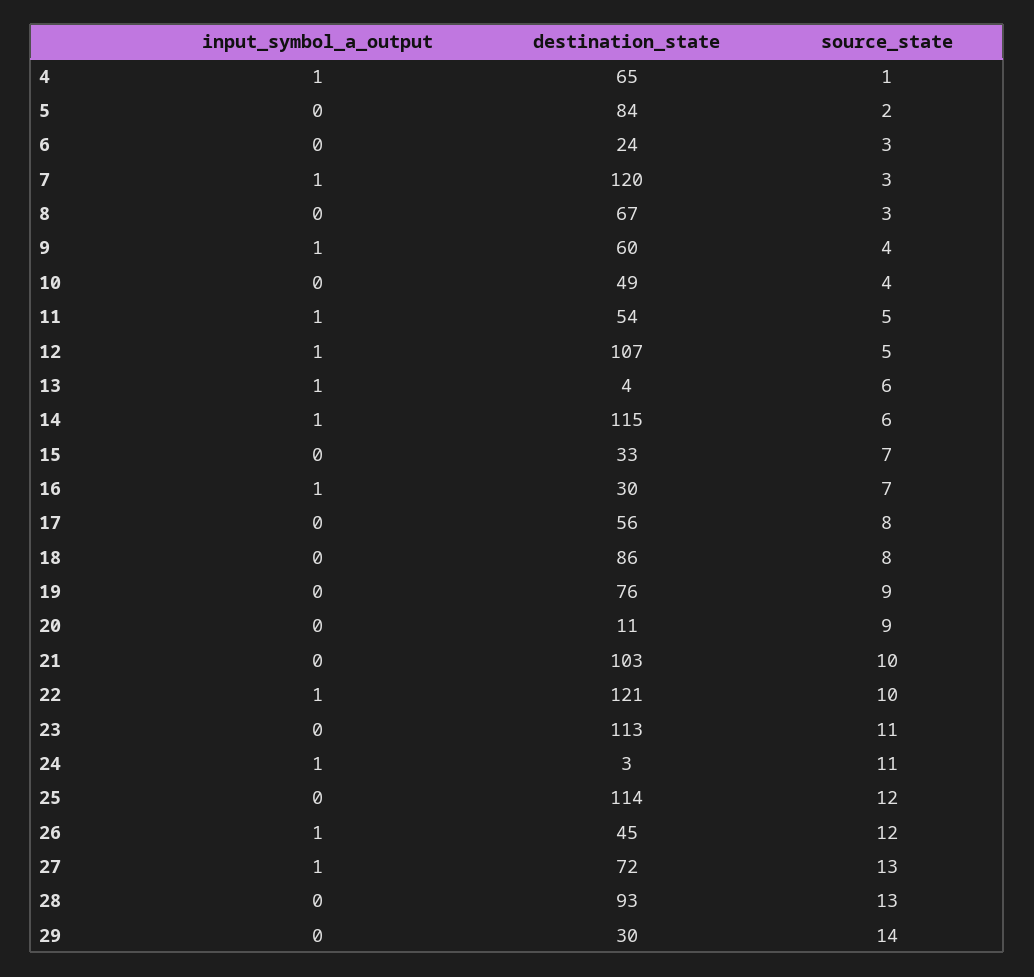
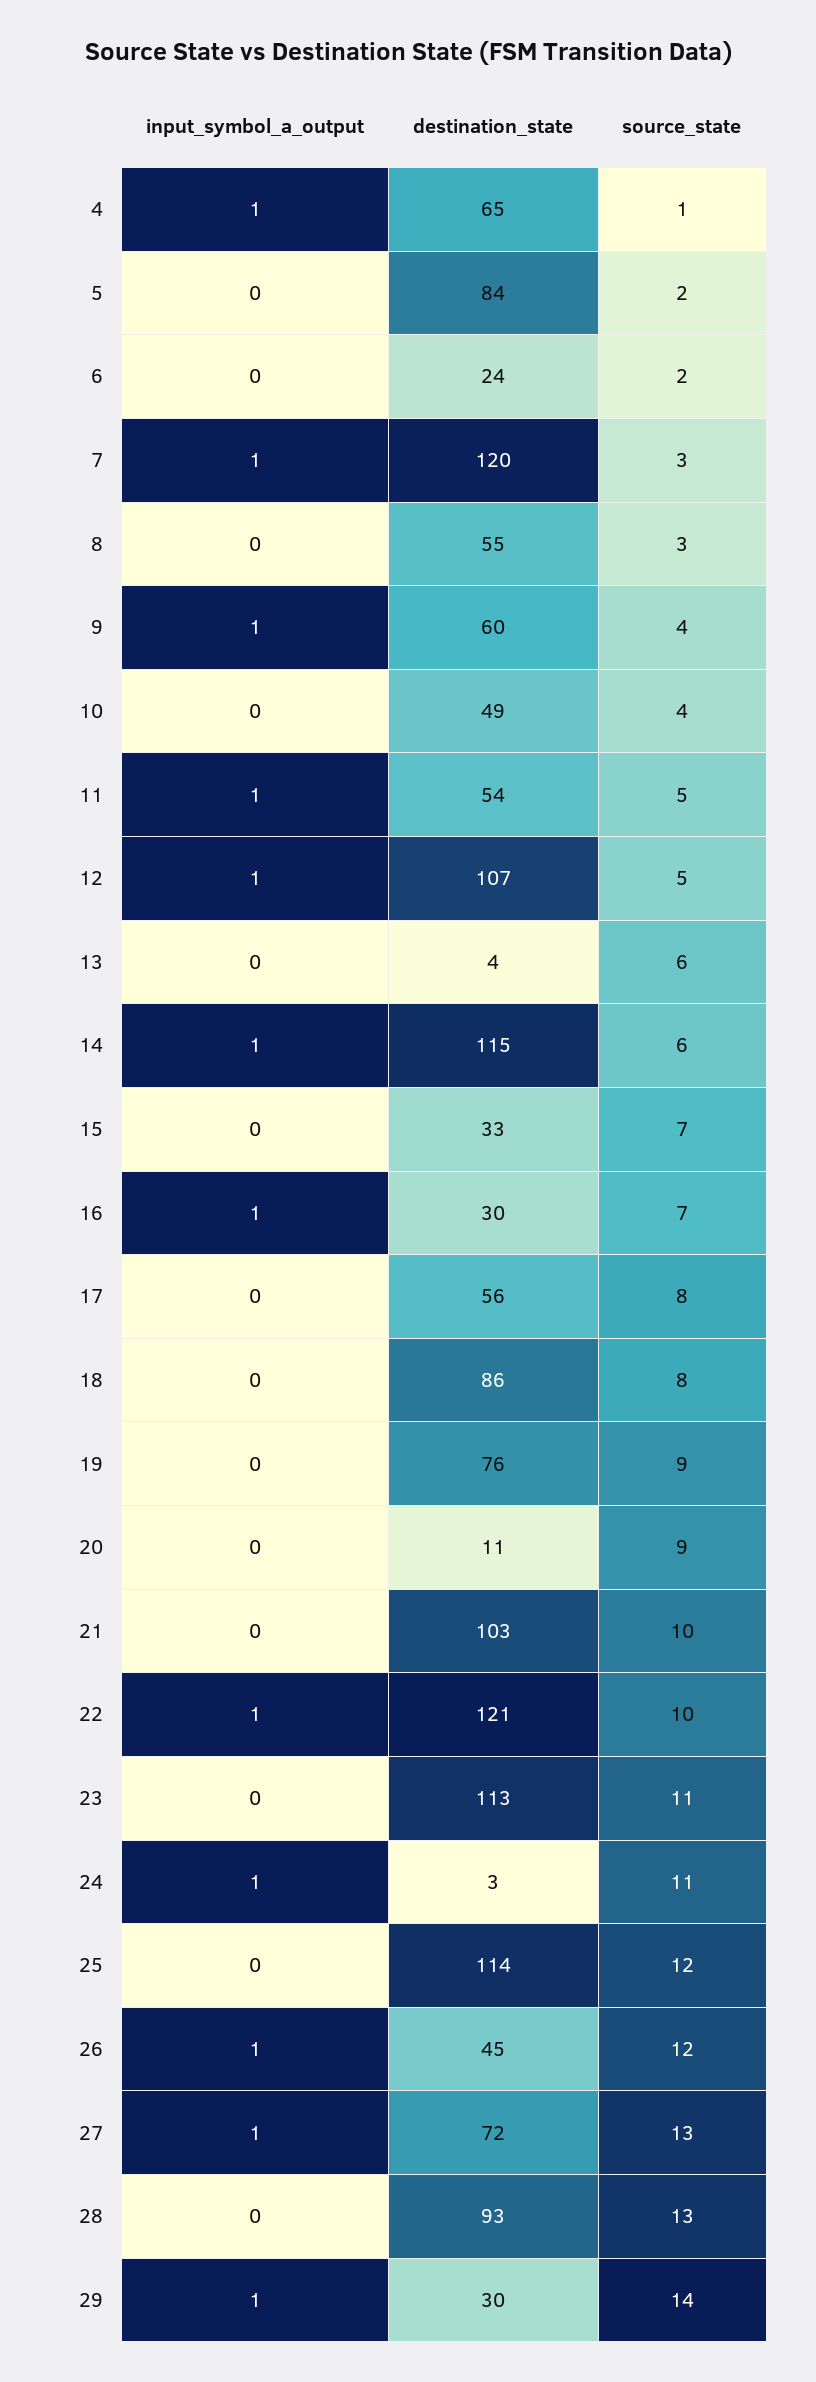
  {
    "input_symbol_a_output": {
      "4": 1,
      "5": 0,
      "6": 0,
      "7": 1,
      "8": 0,
      "9": 1,
      "10": 0,
      "11": 1,
      "12": 1,
-     "13": 1,
+     "13": 0,
      "14": 1,
      "15": 0,
      "16": 1,
      "17": 0,
      "18": 0,
      "19": 0,
      "20": 0,
      "21": 0,
      "22": 1,
      "23": 0,
      "24": 1,
      "25": 0,
      "26": 1,
      "27": 1,
      "28": 0,
-     "29": 0
+     "29": 1
    },
    "destination_state": {
      "4": 65,
      "5": 84,
      "6": 24,
      "7": 120,
-     "8": 67,
+     "8": 55,
      "9": 60,
      "10": 49,
      "11": 54,
      "12": 107,
      "13": 4,
      "14": 115,
      "15": 33,
      "16": 30,
      "17": 56,
      "18": 86,
      "19": 76,
      "20": 11,
      "21": 103,
      "22": 121,
      "23": 113,
      "24": 3,
      "25": 114,
      "26": 45,
      "27": 72,
      "28": 93,
      "29": 30
    },
    "source_state": {
      "4": 1,
      "5": 2,
-     "6": 3,
+     "6": 2,
      "7": 3,
      "8": 3,
      "9": 4,
      "10": 4,
      "11": 5,
      "12": 5,
      "13": 6,
      "14": 6,
      "15": 7,
      "16": 7,
      "17": 8,
      "18": 8,
      "19": 9,
      "20": 9,
      "21": 10,
      "22": 10,
      "23": 11,
      "24": 11,
      "25": 12,
      "26": 12,
      "27": 13,
      "28": 13,
      "29": 14
    }
  }

